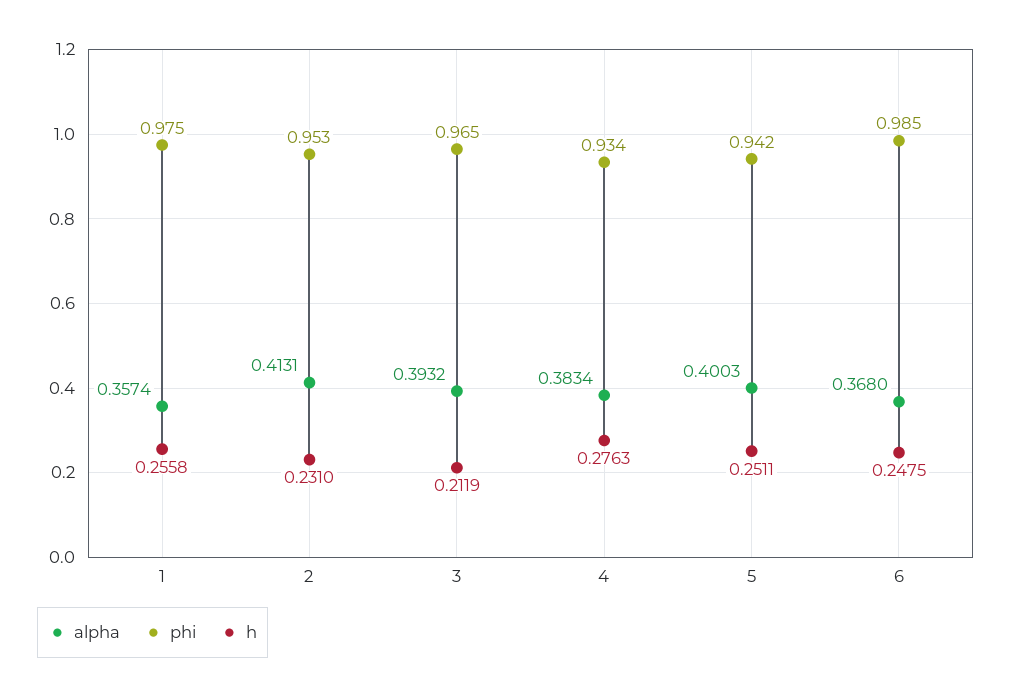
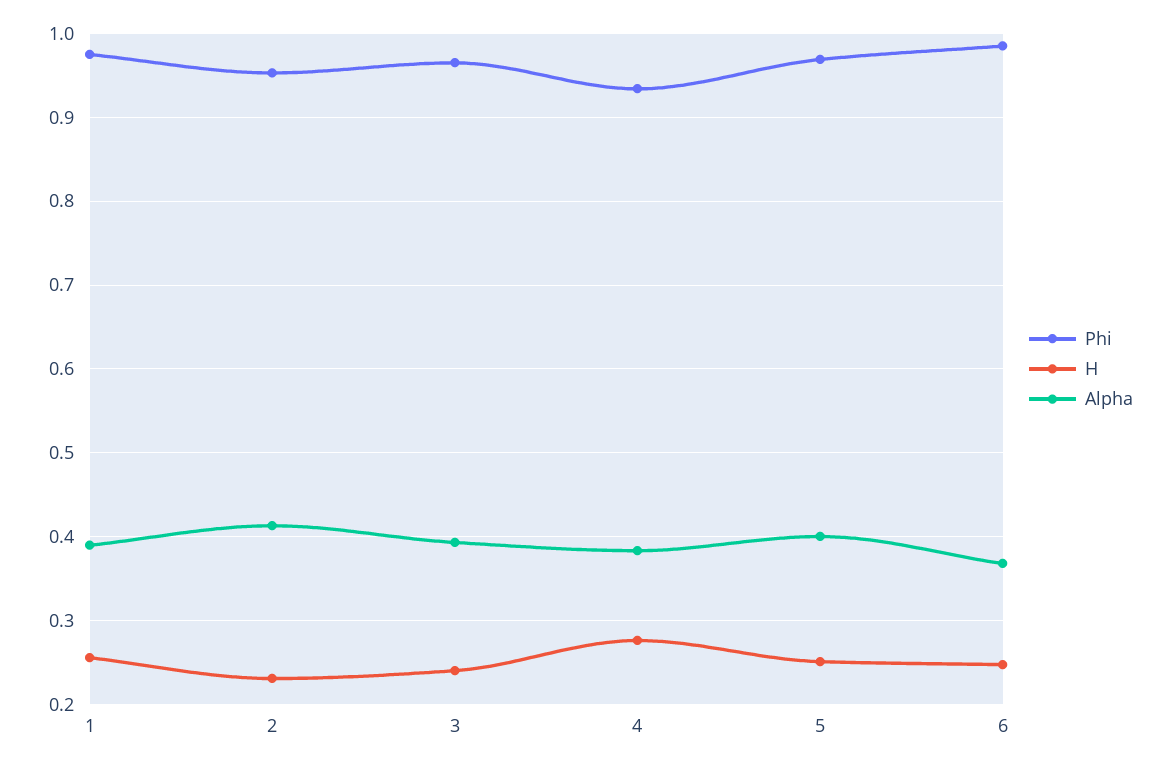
  {
    "alpha": {
-     "1": 0.3574,
+     "1": 0.39,
      "2": 0.4131,
      "3": 0.3932,
      "4": 0.3834,
      "5": 0.4003,
      "6": 0.368
    },
    "phi": {
      "1": 0.975,
      "2": 0.953,
      "3": 0.965,
      "4": 0.934,
-     "5": 0.942,
+     "5": 0.97,
      "6": 0.985
    },
    "h": {
      "1": 0.2558,
      "2": 0.231,
-     "3": 0.2119,
+     "3": 0.24,
      "4": 0.2763,
      "5": 0.2511,
      "6": 0.2475
    }
  }

